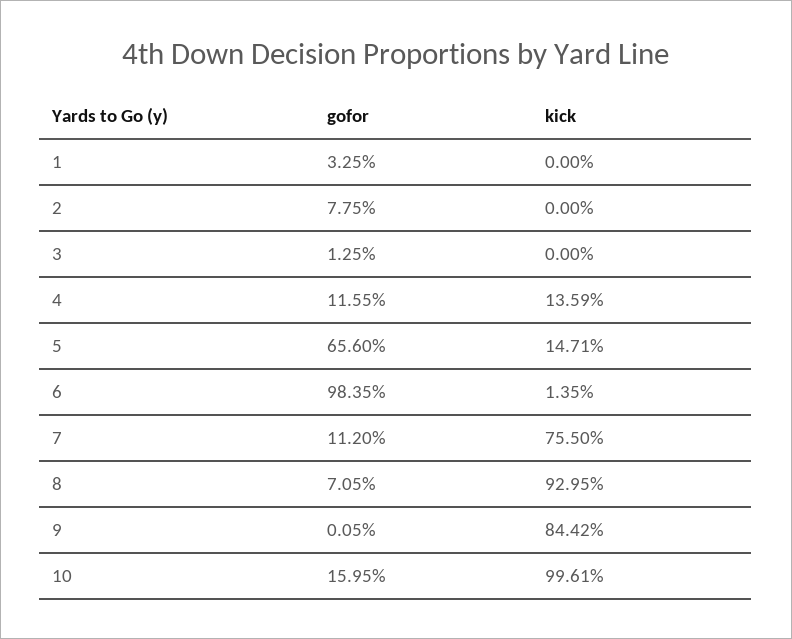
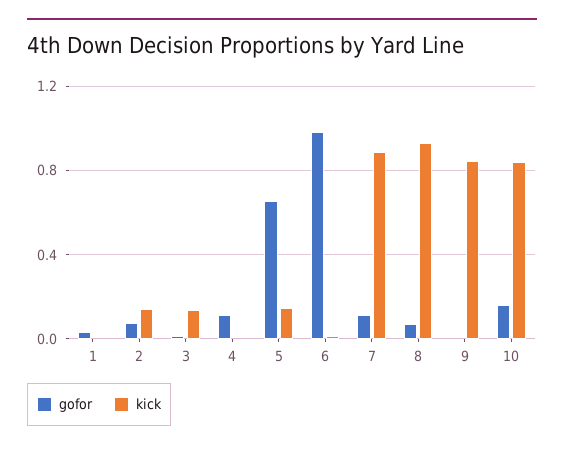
  {
    "gofor": {
      "1": 0.0325,
      "2": 0.0775,
      "3": 0.0125,
      "4": 0.1155,
      "5": 0.656,
      "6": 0.9835,
      "7": 0.112,
      "8": 0.0705,
      "9": 0.0005,
      "10": 0.1595
    },
    "kick": {
      "1": 0,
-     "2": 0,
+     "2": 0.15,
-     "3": 0,
+     "3": 0.15,
-     "4": 0.1359,
+     "4": 0,
      "5": 0.1471,
      "6": 0.0135,
-     "7": 0.755,
+     "7": 0.9,
      "8": 0.9295,
      "9": 0.8442,
-     "10": 0.9961
+     "10": 0.85
    }
  }

